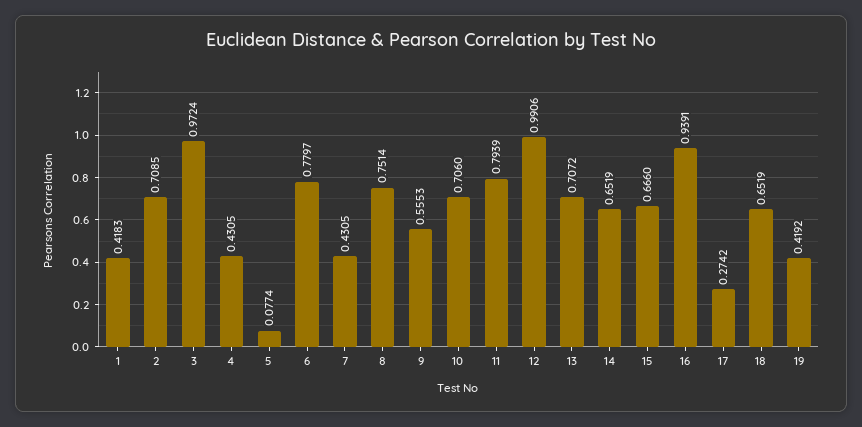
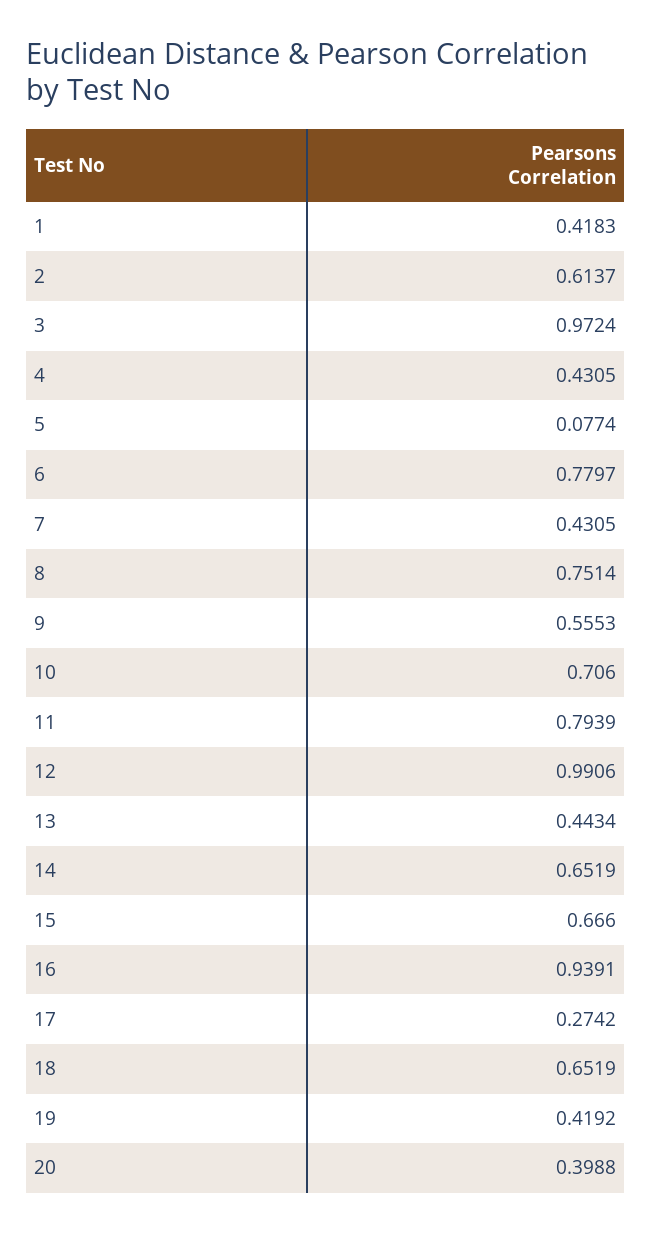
  {
    "1": 0.4183,
-   "2": 0.7085,
+   "2": 0.6137,
    "3": 0.9724,
    "4": 0.4305,
    "5": 0.0774,
    "6": 0.7797,
    "7": 0.4305,
    "8": 0.7514,
    "9": 0.5553,
    "10": 0.706,
    "11": 0.7939,
    "12": 0.9906,
-   "13": 0.7072,
+   "13": 0.4434,
    "14": 0.6519,
    "15": 0.666,
    "16": 0.9391,
    "17": 0.2742,
    "18": 0.6519,
-   "19": 0.4192
+   "19": 0.4192,
+   "20": 0.3988
  }

